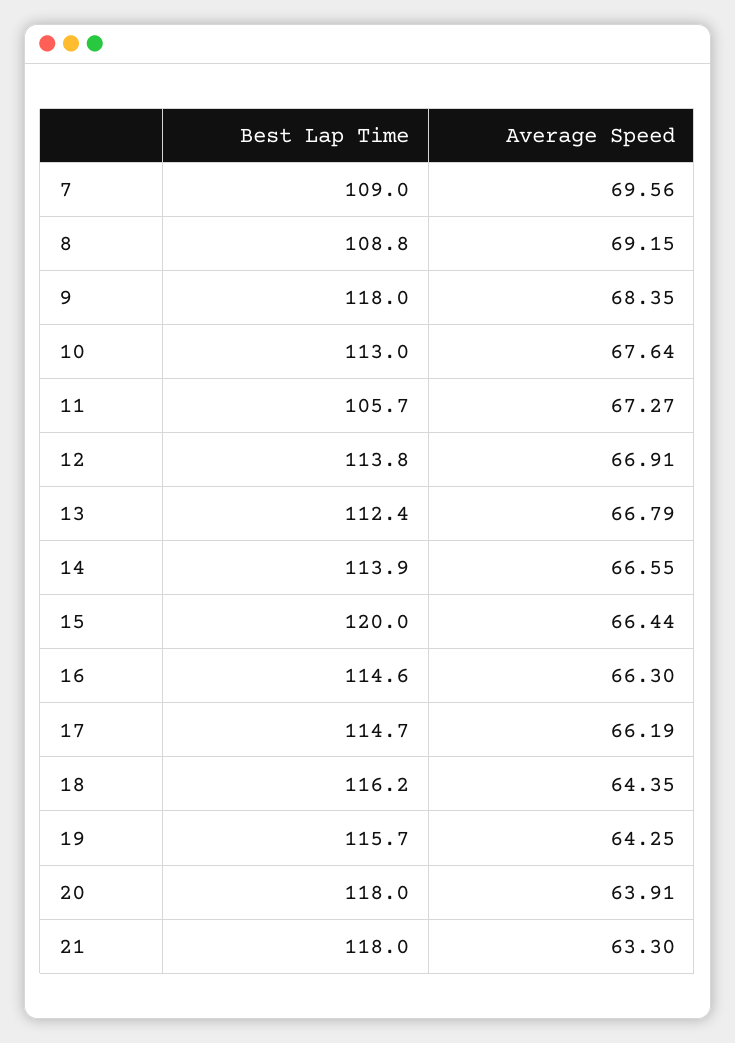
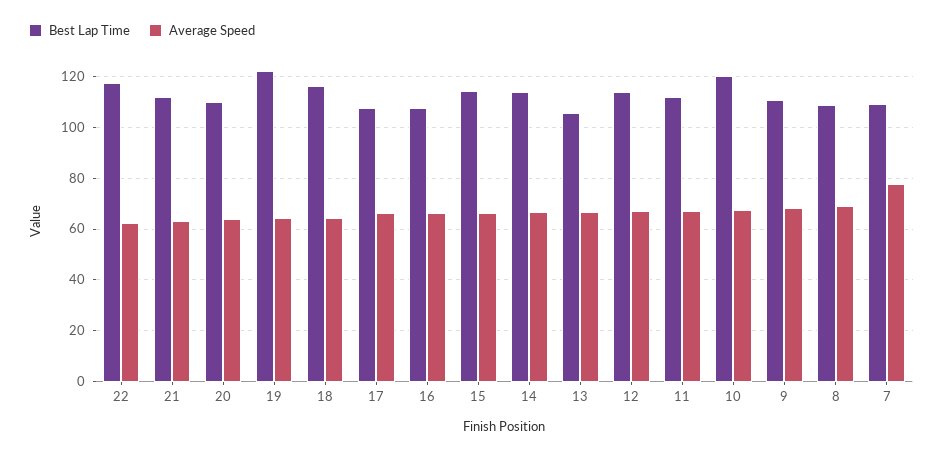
  {
    "Best Lap Time": {
      "7": 109,
      "8": 108.8,
-     "9": 118,
+     "9": 110,
-     "10": 113,
+     "10": 120,
-     "11": 105.7,
+     "11": 112.5,
      "12": 113.8,
-     "13": 112.4,
+     "13": 105,
      "14": 113.9,
-     "15": 120,
+     "15": 115,
-     "16": 114.6,
+     "16": 107.5,
-     "17": 114.7,
+     "17": 107.5,
      "18": 116.2,
-     "19": 115.7,
+     "19": 122.5,
-     "20": 118,
+     "20": 110,
-     "21": 118
+     "21": 112.5,
+     "22": 117.5
    },
    "Average Speed": {
-     "7": 69.56,
+     "7": 77.5,
      "8": 69.15,
      "9": 68.35,
      "10": 67.64,
      "11": 67.27,
      "12": 66.91,
      "13": 66.79,
      "14": 66.55,
      "15": 66.44,
      "16": 66.3,
      "17": 66.19,
      "18": 64.35,
      "19": 64.25,
      "20": 63.91,
-     "21": 63.3
+     "21": 63.3,
+     "22": 62.5
    }
  }

